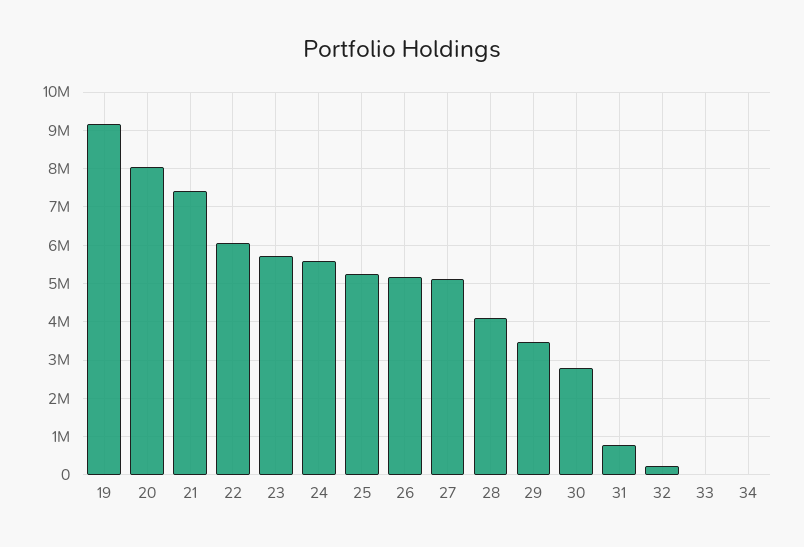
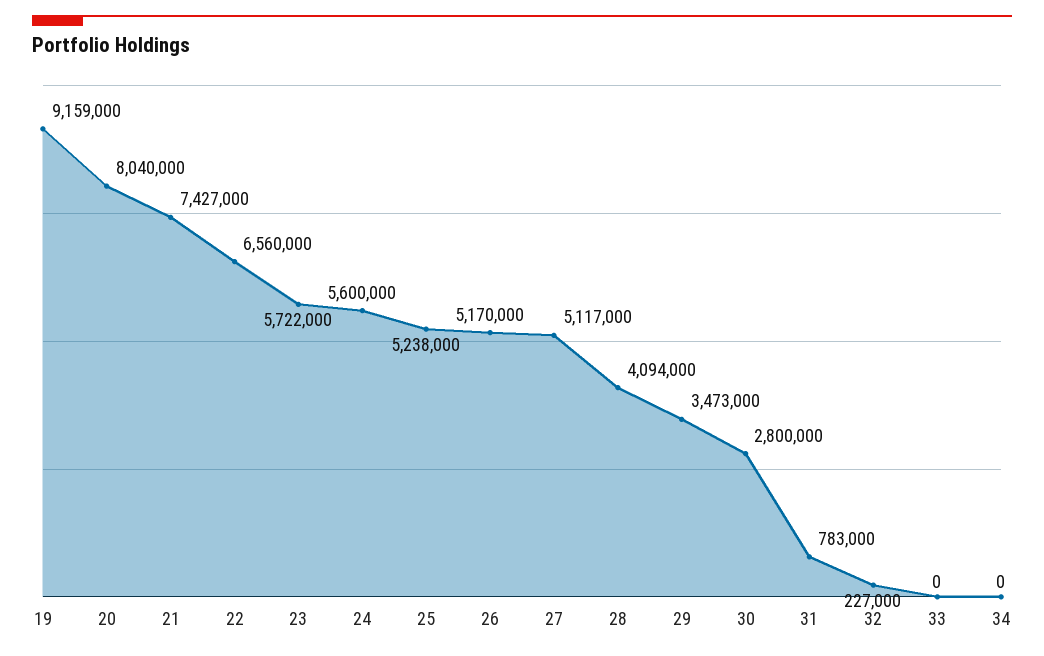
  {
    "19": 9159000,
    "20": 8040000,
    "21": 7427000,
-   "22": 6000000,
+   "22": 6560000,
    "23": 5722000,
    "24": 5600000,
    "25": 5238000,
    "26": 5170000,
    "27": 5117000,
    "28": 4094000,
    "29": 3473000,
    "30": 2800000,
    "31": 783000,
    "32": 227000,
    "33": 0,
    "34": 0
  }

